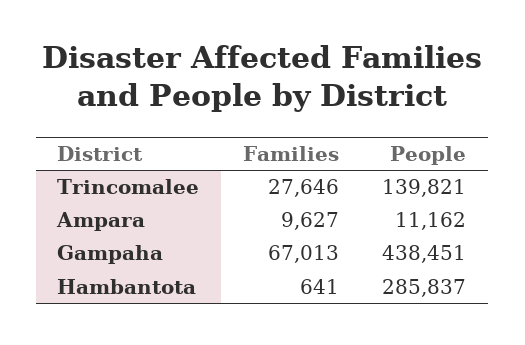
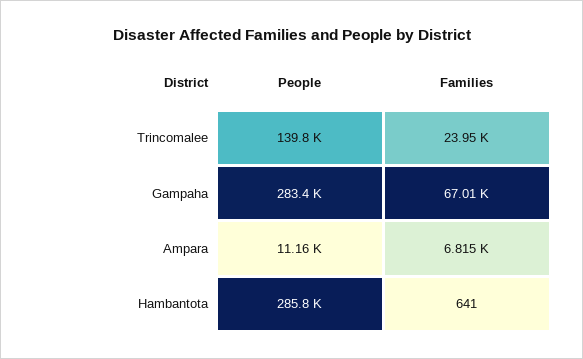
  {
    "Families": {
-     "Trincomalee": 27646,
+     "Trincomalee": 23950,
-     "Ampara": 9627,
+     "Ampara": 6815,
      "Gampaha": 67013,
      "Hambantota": 641
    },
    "People": {
      "Trincomalee": 139821,
      "Ampara": 11162,
-     "Gampaha": 438451,
+     "Gampaha": 283400,
      "Hambantota": 285837
    }
  }

